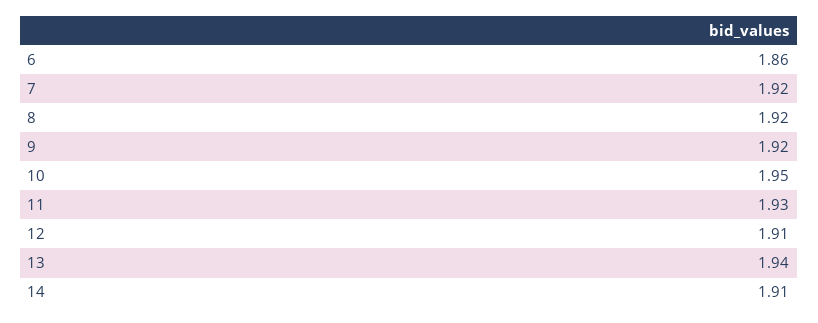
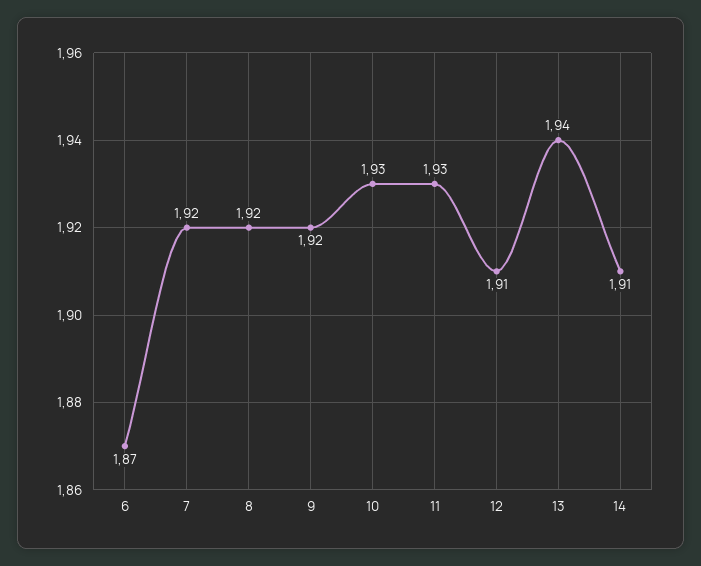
  {
-   "6": 1.86,
+   "6": 1.87,
    "7": 1.92,
    "8": 1.92,
    "9": 1.92,
-   "10": 1.95,
+   "10": 1.93,
    "11": 1.93,
    "12": 1.91,
    "13": 1.94,
    "14": 1.91
  }

